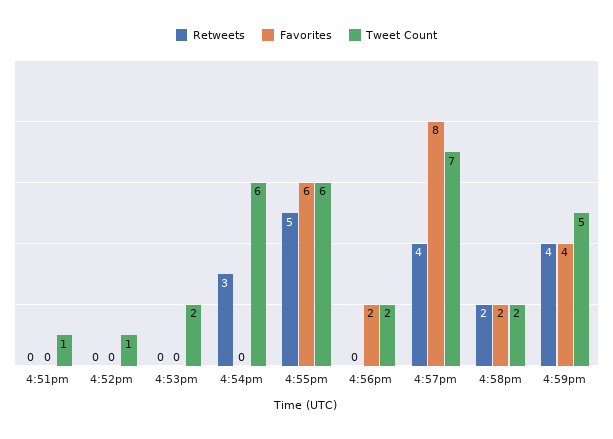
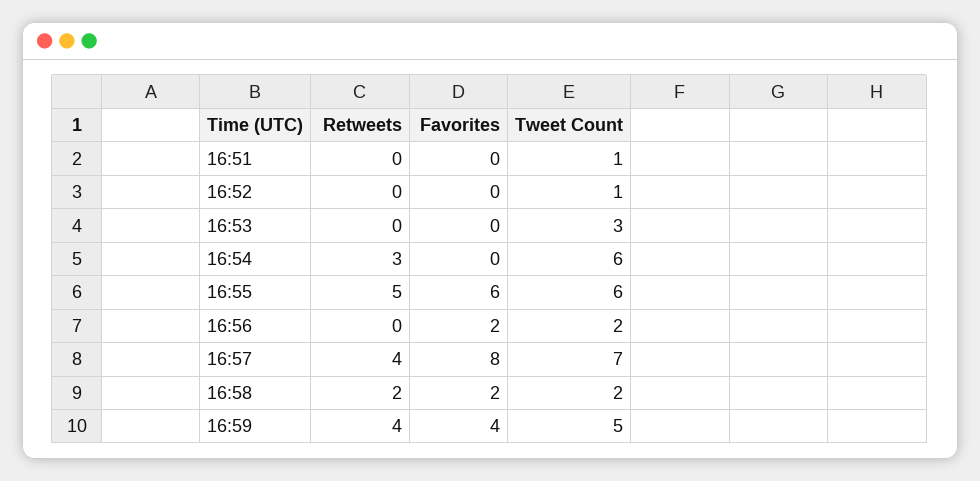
  {
    "Retweets": {
      "4:51pm": 0,
      "4:52pm": 0,
      "4:53pm": 0,
      "4:54pm": 3,
      "4:55pm": 5,
      "4:56pm": 0,
      "4:57pm": 4,
      "4:58pm": 2,
      "4:59pm": 4
    },
    "Favorites": {
      "4:51pm": 0,
      "4:52pm": 0,
      "4:53pm": 0,
      "4:54pm": 0,
      "4:55pm": 6,
      "4:56pm": 2,
      "4:57pm": 8,
      "4:58pm": 2,
      "4:59pm": 4
    },
    "Tweet Count": {
      "4:51pm": 1,
      "4:52pm": 1,
-     "4:53pm": 2,
+     "4:53pm": 3,
      "4:54pm": 6,
      "4:55pm": 6,
      "4:56pm": 2,
      "4:57pm": 7,
      "4:58pm": 2,
      "4:59pm": 5
    }
  }

